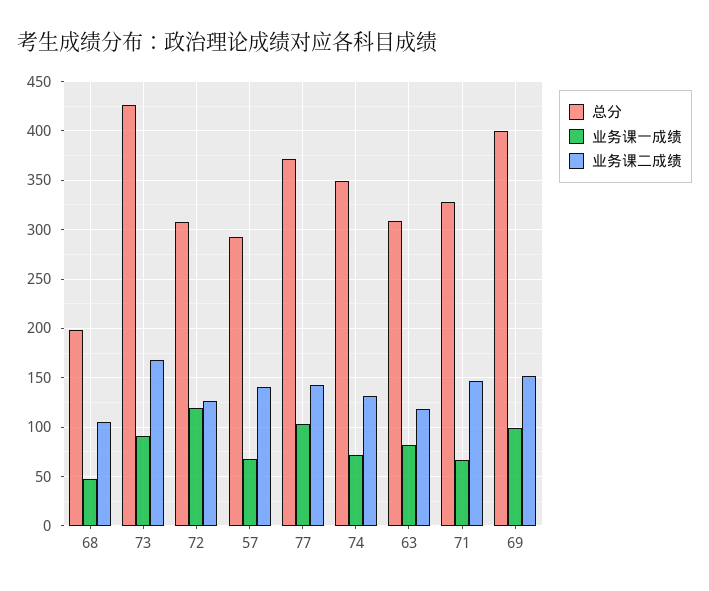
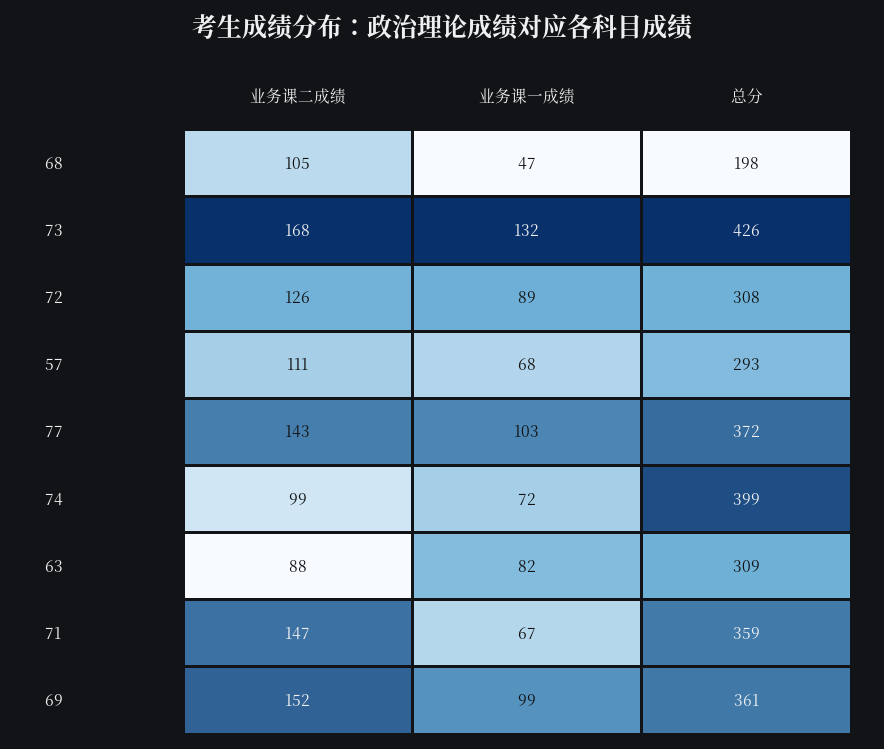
  {
    "总分": {
      "68": 198,
      "73": 426,
      "72": 308,
      "57": 293,
      "77": 372,
-     "74": 350,
+     "74": 399,
      "63": 309,
-     "71": 330,
+     "71": 359,
-     "69": 400
+     "69": 361
    },
    "业务课一成绩": {
      "68": 47,
-     "73": 90,
+     "73": 132,
-     "72": 120,
+     "72": 89,
      "57": 68,
      "77": 103,
      "74": 72,
      "63": 82,
      "71": 67,
      "69": 99
    },
    "业务课二成绩": {
      "68": 105,
      "73": 168,
      "72": 126,
-     "57": 140,
+     "57": 111,
      "77": 143,
-     "74": 130,
+     "74": 99,
-     "63": 120,
+     "63": 88,
      "71": 147,
      "69": 152
    }
  }

